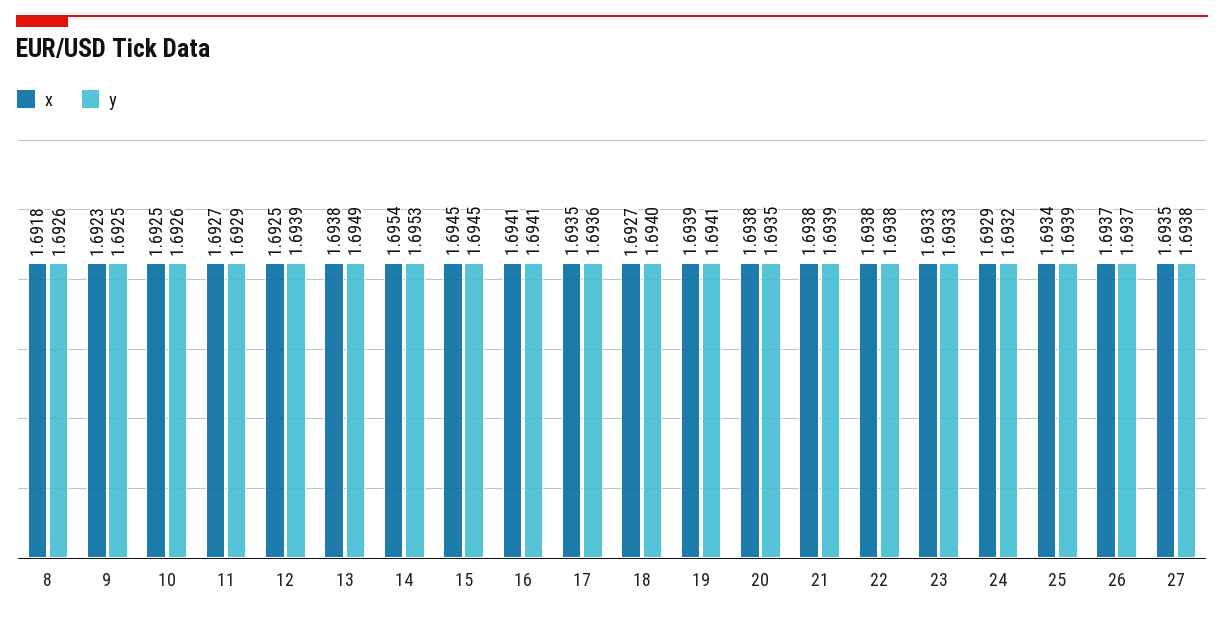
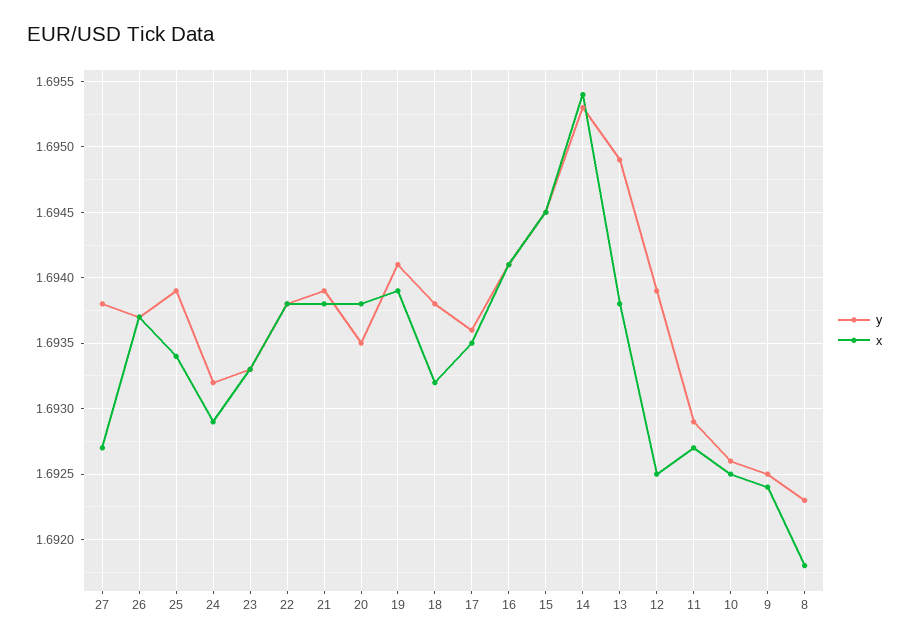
  {
    "x": {
      "8": 1.6918,
-     "9": 1.6923,
+     "9": 1.6924,
      "10": 1.6925,
      "11": 1.6927,
      "12": 1.6925,
      "13": 1.6938,
      "14": 1.6954,
      "15": 1.6945,
      "16": 1.6941,
      "17": 1.6935,
-     "18": 1.6927,
+     "18": 1.6932,
      "19": 1.6939,
      "20": 1.6938,
      "21": 1.6938,
      "22": 1.6938,
      "23": 1.6933,
      "24": 1.6929,
      "25": 1.6934,
      "26": 1.6937,
-     "27": 1.6935
+     "27": 1.6927
    },
    "y": {
-     "8": 1.6926,
+     "8": 1.6923,
      "9": 1.6925,
      "10": 1.6926,
      "11": 1.6929,
      "12": 1.6939,
      "13": 1.6949,
      "14": 1.6953,
      "15": 1.6945,
      "16": 1.6941,
      "17": 1.6936,
-     "18": 1.694,
+     "18": 1.6938,
      "19": 1.6941,
      "20": 1.6935,
      "21": 1.6939,
      "22": 1.6938,
      "23": 1.6933,
      "24": 1.6932,
      "25": 1.6939,
      "26": 1.6937,
      "27": 1.6938
    }
  }

